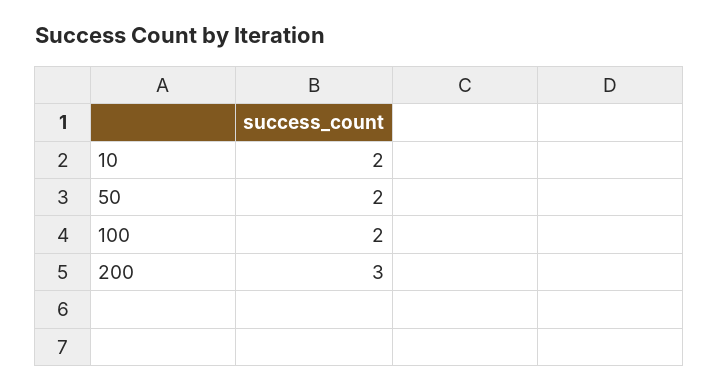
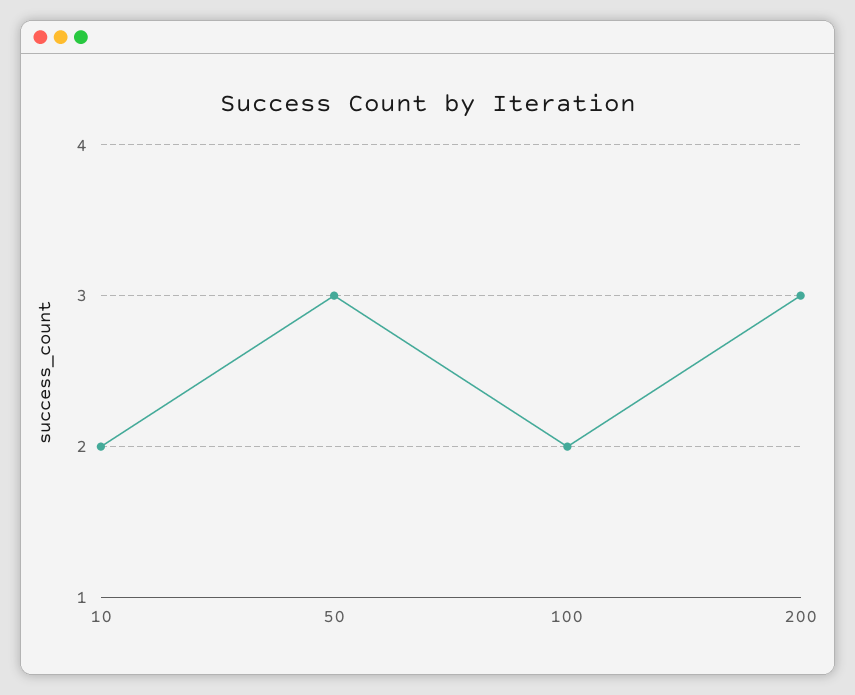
  {
    "10": 2,
-   "50": 2,
+   "50": 3,
    "100": 2,
    "200": 3
  }

